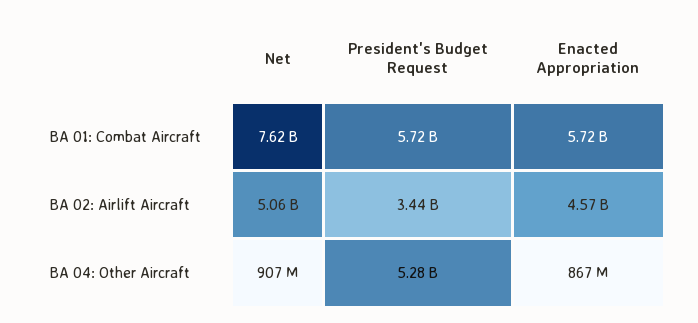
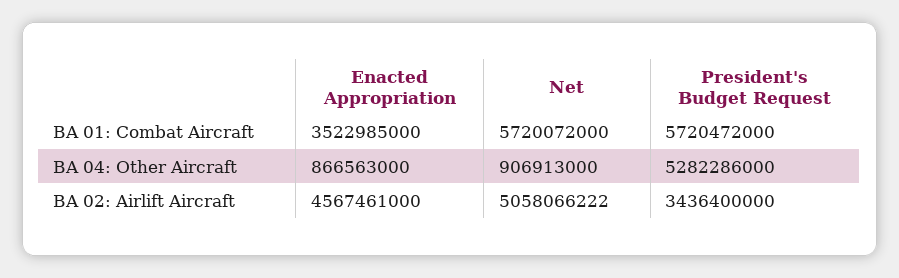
  {
    "Net": {
-     "BA 01: Combat Aircraft": 7620000000,
+     "BA 01: Combat Aircraft": 5720072000,
      "BA 02: Airlift Aircraft": 5058066222,
      "BA 04: Other Aircraft": 906913000
    },
    "President's Budget Request": {
      "BA 01: Combat Aircraft": 5720472000,
      "BA 02: Airlift Aircraft": 3436400000,
      "BA 04: Other Aircraft": 5282286000
    },
    "Enacted Appropriation": {
-     "BA 01: Combat Aircraft": 5720000000,
+     "BA 01: Combat Aircraft": 3522985000,
      "BA 02: Airlift Aircraft": 4567461000,
      "BA 04: Other Aircraft": 866563000
    }
  }

